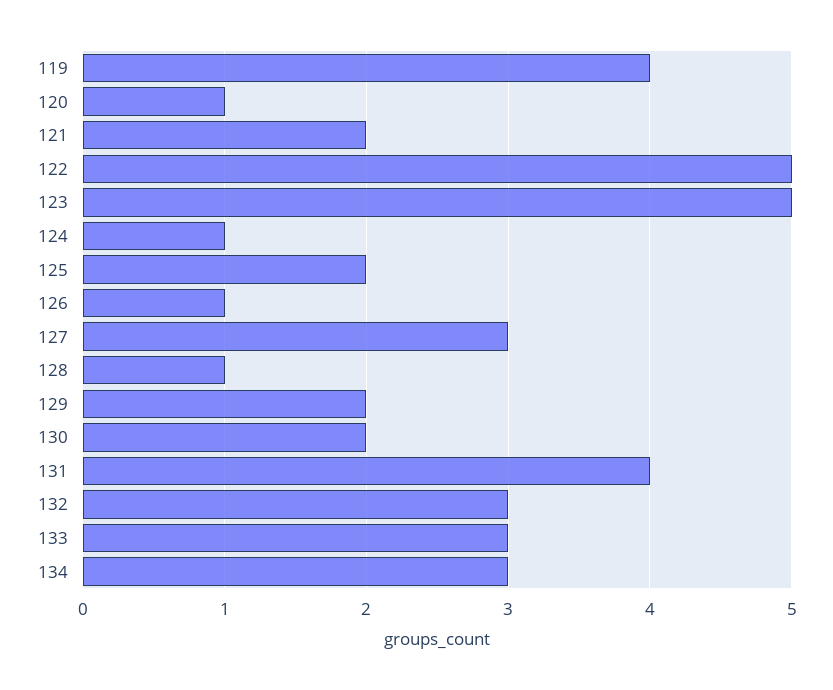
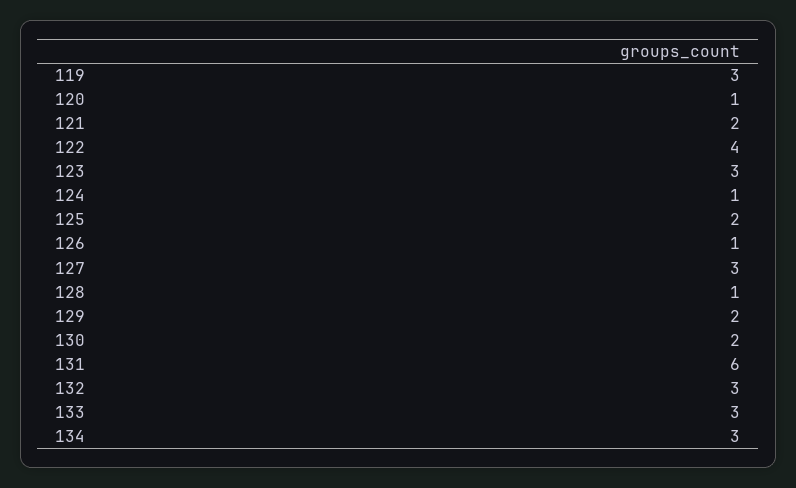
  {
-   "119": 4,
+   "119": 3,
    "120": 1,
    "121": 2,
-   "122": 5,
+   "122": 4,
-   "123": 5,
+   "123": 3,
    "124": 1,
    "125": 2,
    "126": 1,
    "127": 3,
    "128": 1,
    "129": 2,
    "130": 2,
-   "131": 4,
+   "131": 6,
    "132": 3,
    "133": 3,
    "134": 3
  }

